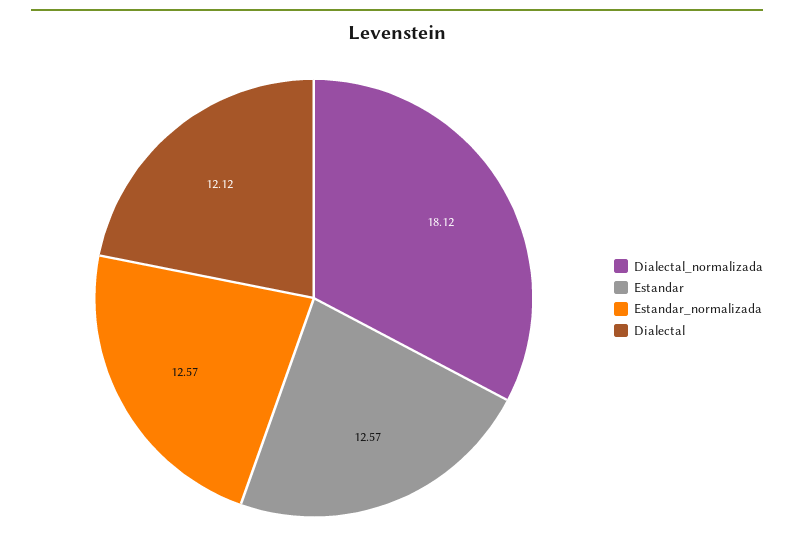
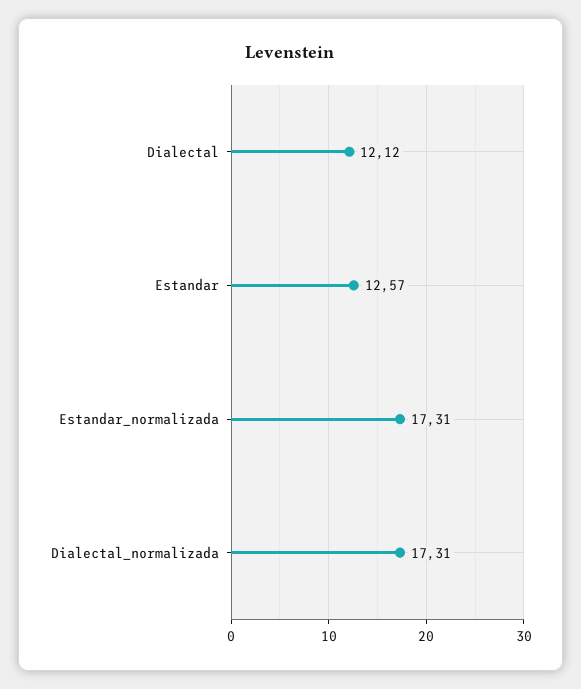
  {
-   "Dialectal_normalizada": 18.12,
+   "Dialectal_normalizada": 17.31,
    "Estandar": 12.57,
-   "Estandar_normalizada": 12.57,
+   "Estandar_normalizada": 17.31,
    "Dialectal": 12.12
  }

